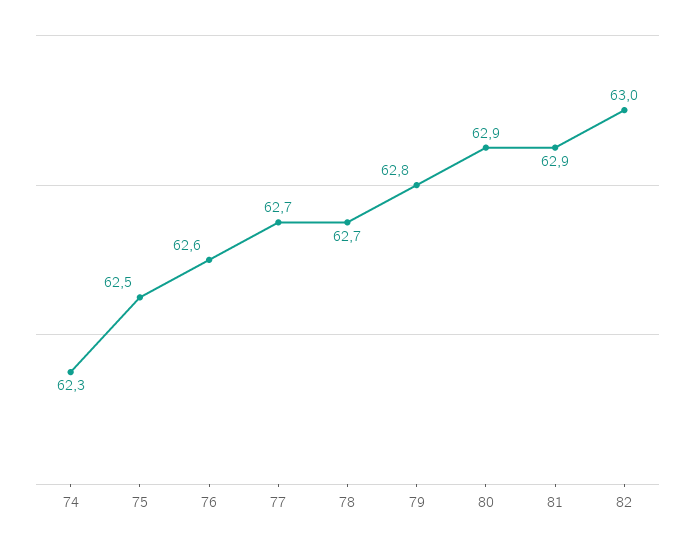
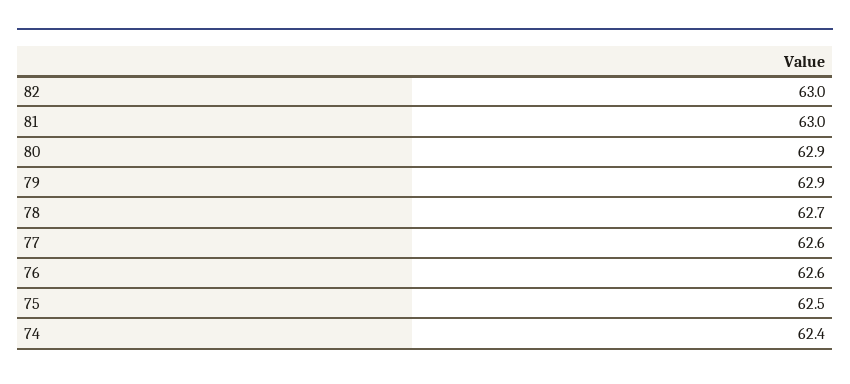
  {
-   "74": 62.3,
+   "74": 62.4,
    "75": 62.5,
    "76": 62.6,
-   "77": 62.7,
+   "77": 62.6,
    "78": 62.7,
-   "79": 62.8,
+   "79": 62.9,
    "80": 62.9,
-   "81": 62.9,
+   "81": 63,
    "82": 63
  }

